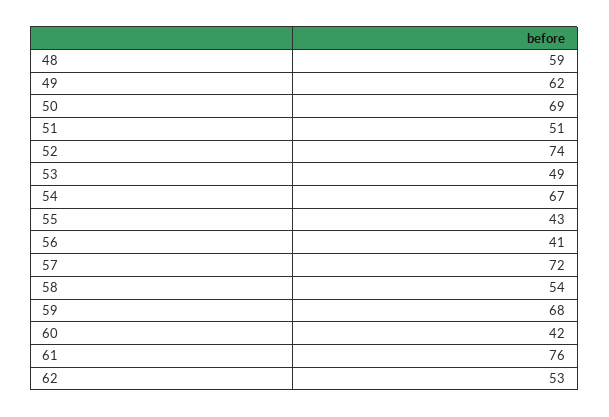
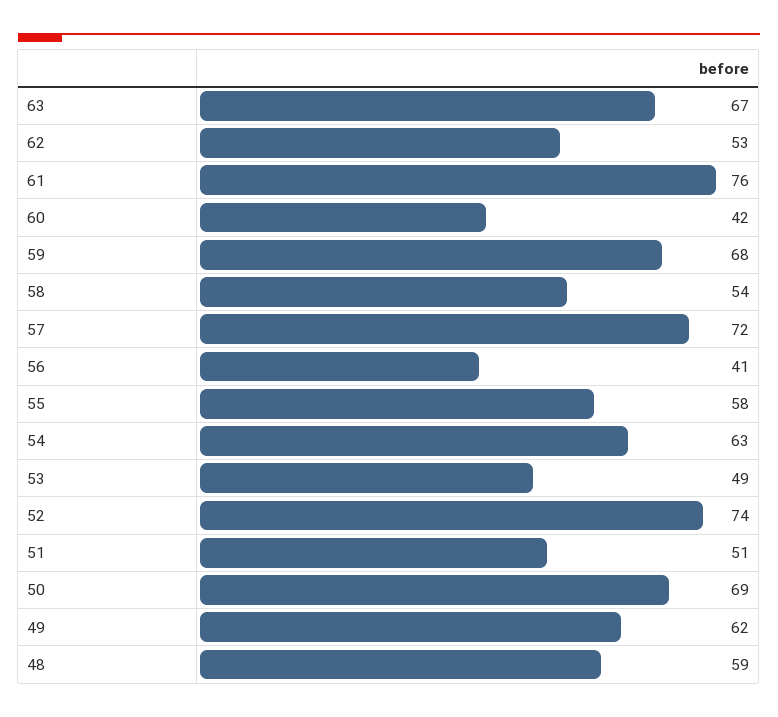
  {
    "48": 59,
    "49": 62,
    "50": 69,
    "51": 51,
    "52": 74,
    "53": 49,
-   "54": 67,
+   "54": 63,
-   "55": 43,
+   "55": 58,
    "56": 41,
    "57": 72,
    "58": 54,
    "59": 68,
    "60": 42,
    "61": 76,
-   "62": 53
+   "62": 53,
+   "63": 67
  }

